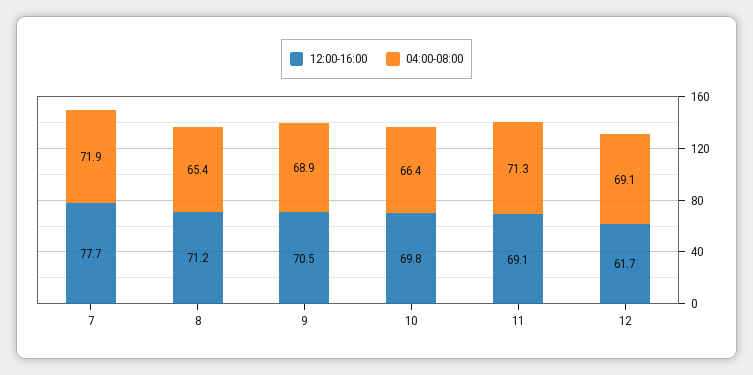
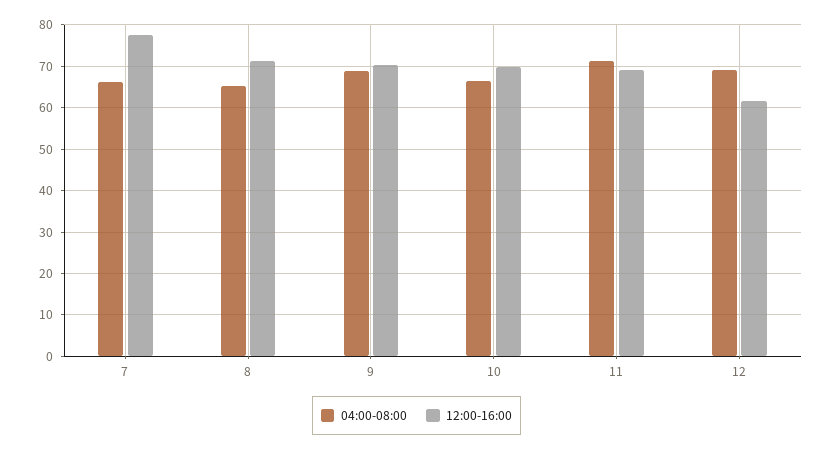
  {
    "12:00-16:00": {
      "7": 77.7,
      "8": 71.2,
      "9": 70.5,
      "10": 69.8,
      "11": 69.1,
      "12": 61.7
    },
    "04:00-08:00": {
-     "7": 71.9,
+     "7": 66,
      "8": 65.4,
      "9": 68.9,
      "10": 66.4,
      "11": 71.3,
      "12": 69.1
    }
  }

